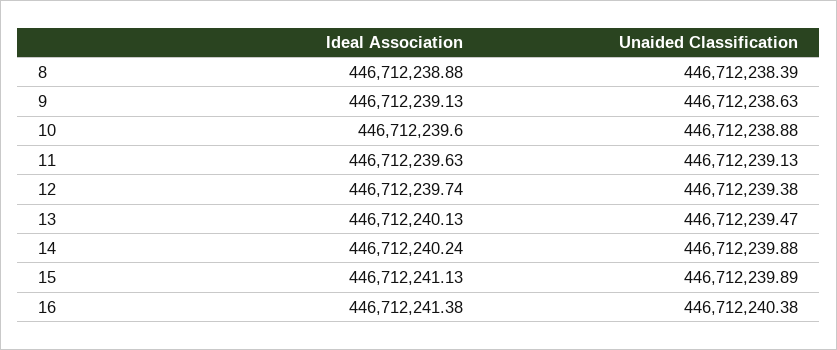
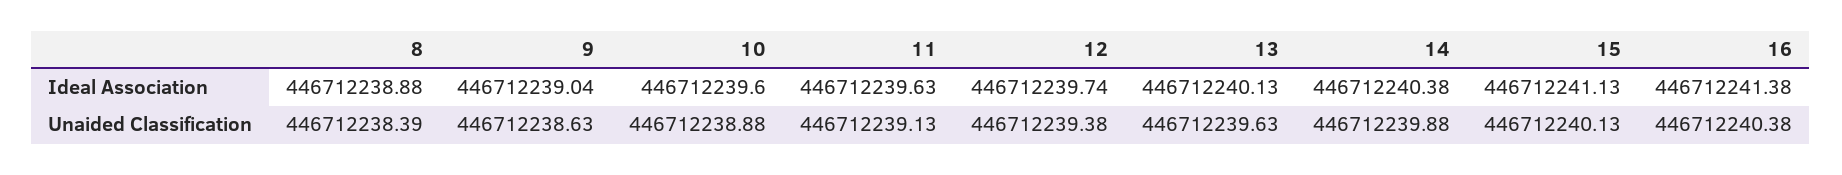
  {
    "Ideal Association": {
      "8": 446712238.88,
-     "9": 446712239.13,
+     "9": 446712239.04,
      "10": 446712239.6,
      "11": 446712239.63,
      "12": 446712239.74,
      "13": 446712240.13,
-     "14": 446712240.24,
+     "14": 446712240.38,
      "15": 446712241.13,
      "16": 446712241.38
    },
    "Unaided Classification": {
      "8": 446712238.39,
      "9": 446712238.63,
      "10": 446712238.88,
      "11": 446712239.13,
      "12": 446712239.38,
-     "13": 446712239.47,
+     "13": 446712239.63,
      "14": 446712239.88,
-     "15": 446712239.89,
+     "15": 446712240.13,
      "16": 446712240.38
    }
  }

